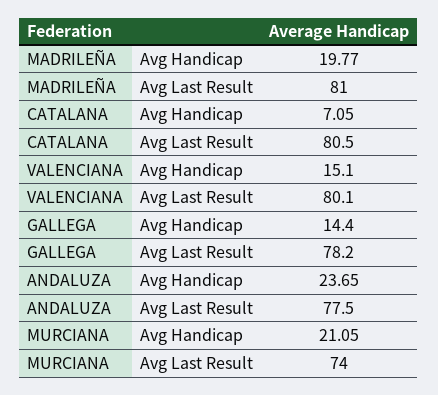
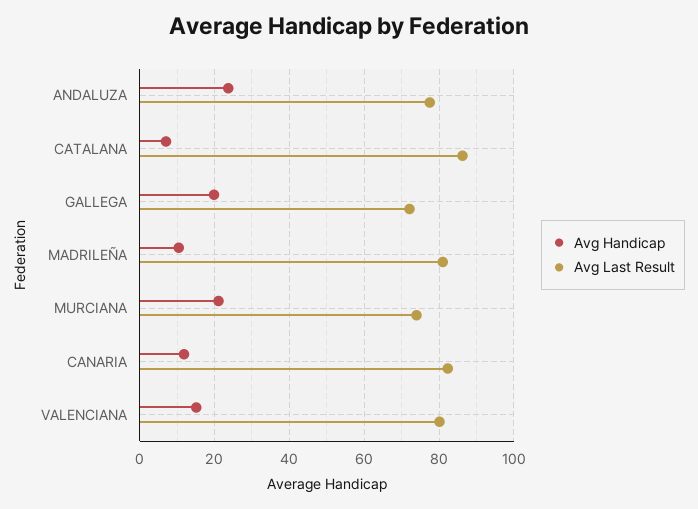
  {
    "Avg Handicap": {
-     "MADRILEÑA": 19.77,
+     "MADRILEÑA": 10,
      "CATALANA": 7.05,
      "VALENCIANA": 15.1,
-     "GALLEGA": 14.4,
+     "GALLEGA": 20,
      "ANDALUZA": 23.65,
-     "MURCIANA": 21.05
+     "MURCIANA": 21.05,
+     "CANARIA": 12
    },
    "Avg Last Result": {
      "MADRILEÑA": 81,
-     "CATALANA": 80.5,
+     "CATALANA": 86,
      "VALENCIANA": 80.1,
-     "GALLEGA": 78.2,
+     "GALLEGA": 72,
      "ANDALUZA": 77.5,
-     "MURCIANA": 74
+     "MURCIANA": 74,
+     "CANARIA": 82
    }
  }

